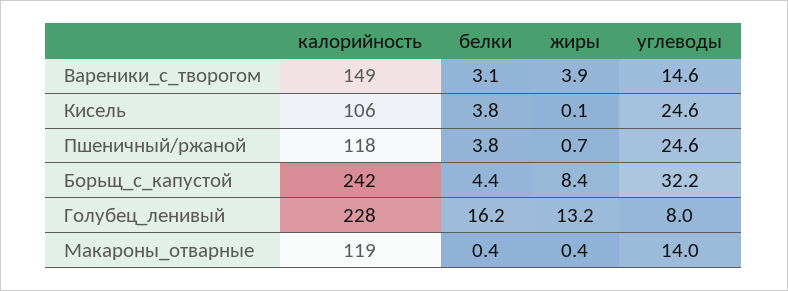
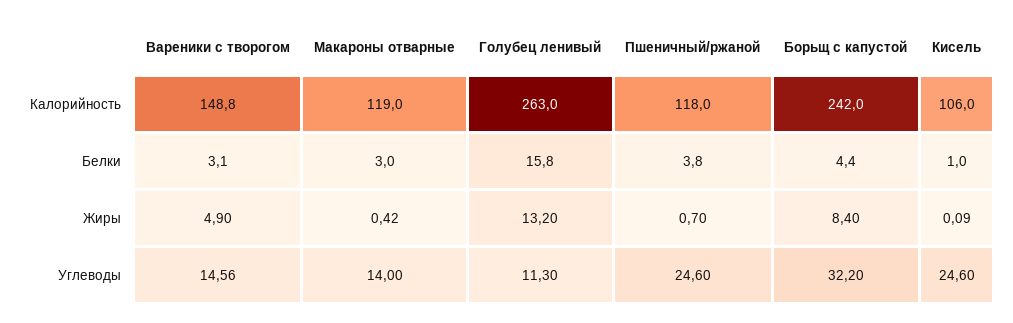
  {
    "калорийность": {
      "Вареники_с_творогом": 148.8,
      "Кисель": 106,
      "Пшеничный/ржаной": 118,
      "Борьщ_с_капустой": 242,
-     "Голубец_ленивый": 228,
+     "Голубец_ленивый": 263,
      "Макароны_отварные": 119
    },
    "белки": {
      "Вареники_с_творогом": 3.1,
-     "Кисель": 3.8,
+     "Кисель": 1,
      "Пшеничный/ржаной": 3.8,
      "Борьщ_с_капустой": 4.4,
-     "Голубец_ленивый": 16.2,
+     "Голубец_ленивый": 15.8,
-     "Макароны_отварные": 0.4
+     "Макароны_отварные": 3
    },
    "жиры": {
-     "Вареники_с_творогом": 3.9,
+     "Вареники_с_творогом": 4.9,
      "Кисель": 0.09,
      "Пшеничный/ржаной": 0.7,
      "Борьщ_с_капустой": 8.4,
      "Голубец_ленивый": 13.2,
      "Макароны_отварные": 0.42
    },
    "углеводы": {
      "Вареники_с_творогом": 14.56,
      "Кисель": 24.6,
      "Пшеничный/ржаной": 24.6,
      "Борьщ_с_капустой": 32.2,
-     "Голубец_ленивый": 8,
+     "Голубец_ленивый": 11.3,
      "Макароны_отварные": 14
    }
  }

